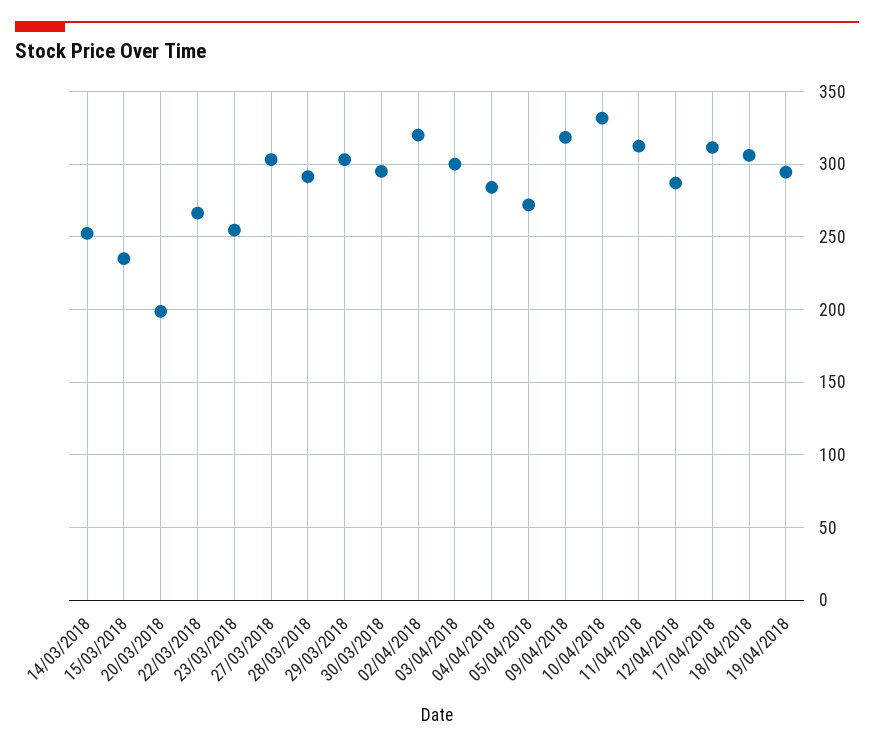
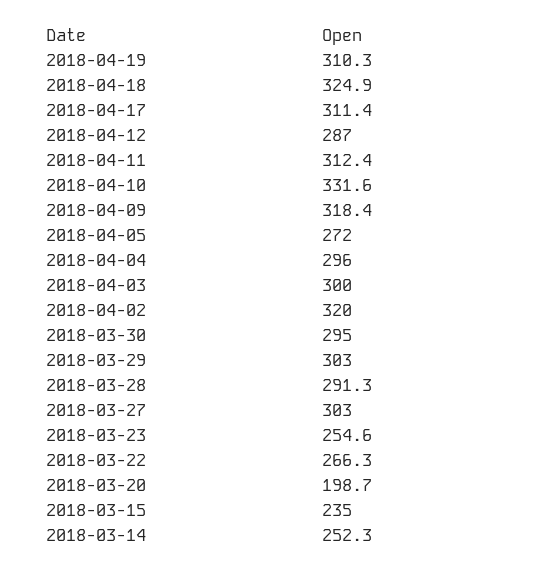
  {
    "14/03/2018": 252.3,
    "15/03/2018": 235,
    "20/03/2018": 198.7,
    "22/03/2018": 266.3,
    "23/03/2018": 254.6,
    "27/03/2018": 303,
    "28/03/2018": 291.3,
    "29/03/2018": 303,
    "30/03/2018": 295,
    "02/04/2018": 320,
    "03/04/2018": 300,
-   "04/04/2018": 285,
+   "04/04/2018": 296,
    "05/04/2018": 272,
    "09/04/2018": 318.4,
    "10/04/2018": 331.6,
    "11/04/2018": 312.4,
    "12/04/2018": 287,
    "17/04/2018": 311.4,
-   "18/04/2018": 305,
+   "18/04/2018": 324.9,
-   "19/04/2018": 295
+   "19/04/2018": 310.3
  }

